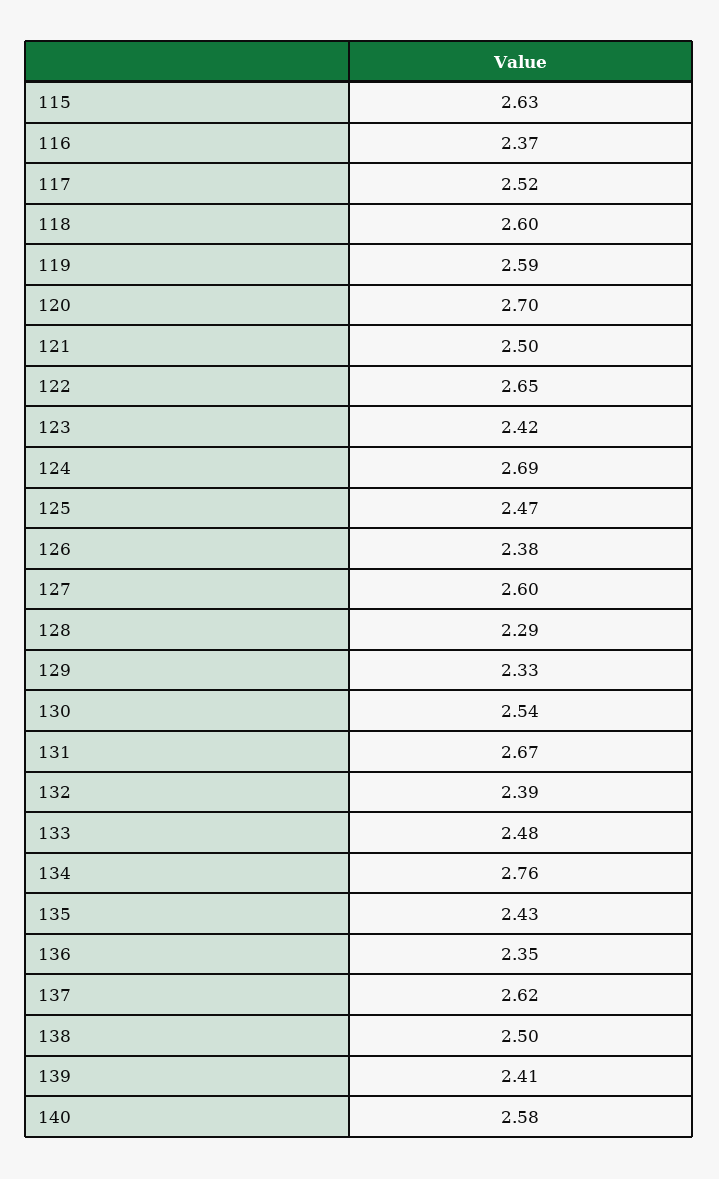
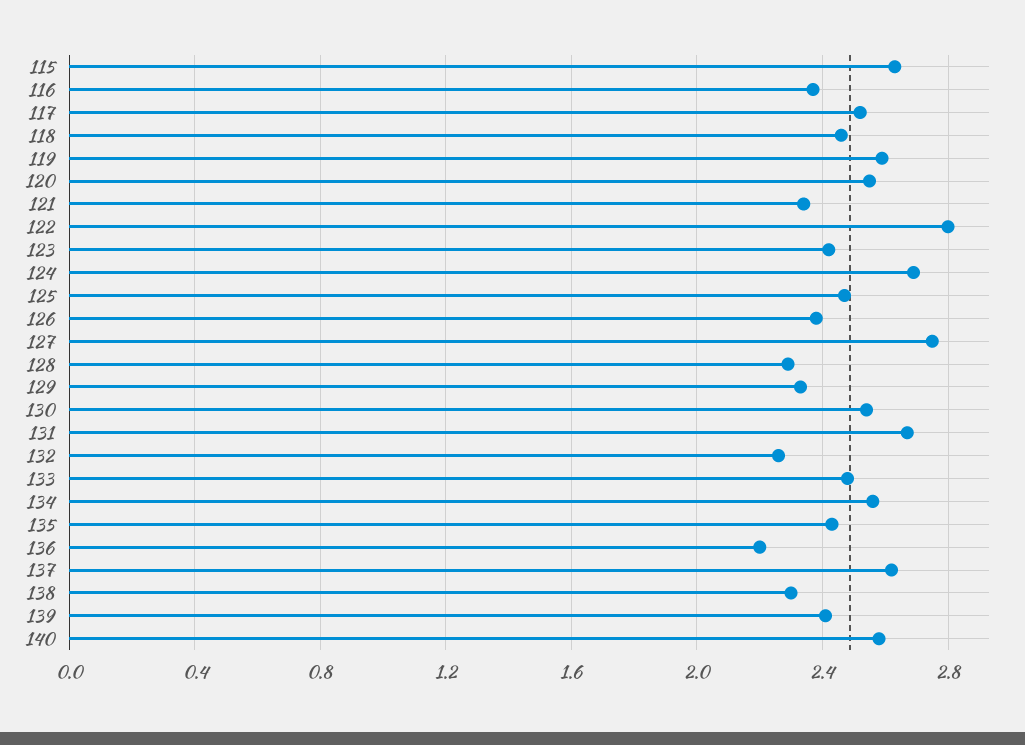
  {
    "115": 2.63,
    "116": 2.37,
    "117": 2.52,
-   "118": 2.6,
+   "118": 2.45,
    "119": 2.59,
-   "120": 2.7,
+   "120": 2.55,
-   "121": 2.5,
+   "121": 2.35,
-   "122": 2.65,
+   "122": 2.8,
    "123": 2.42,
    "124": 2.69,
    "125": 2.47,
    "126": 2.38,
-   "127": 2.6,
+   "127": 2.75,
    "128": 2.29,
    "129": 2.33,
    "130": 2.54,
    "131": 2.67,
-   "132": 2.39,
+   "132": 2.25,
    "133": 2.48,
-   "134": 2.76,
+   "134": 2.55,
    "135": 2.43,
-   "136": 2.35,
+   "136": 2.2,
    "137": 2.62,
-   "138": 2.5,
+   "138": 2.3,
    "139": 2.41,
    "140": 2.58
  }

